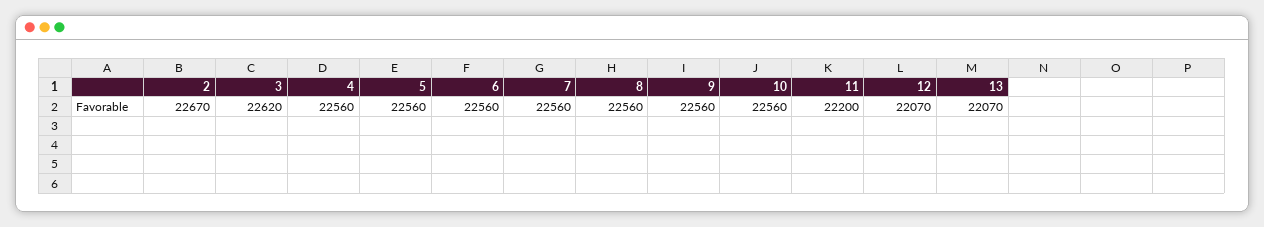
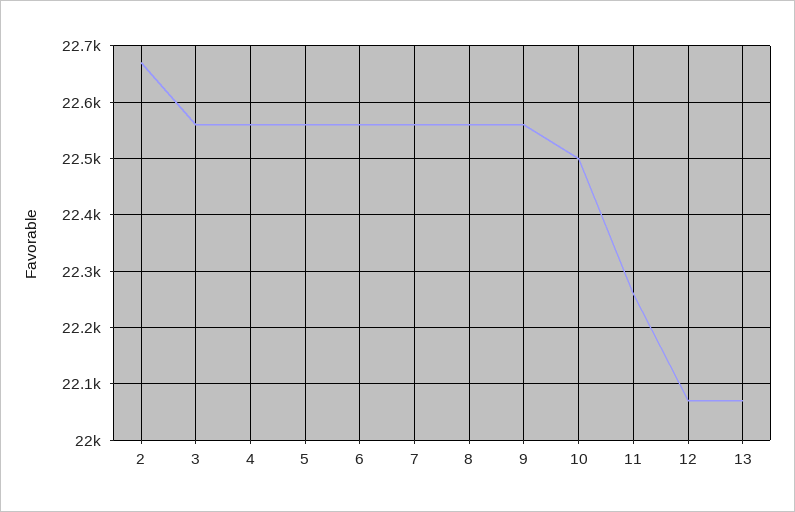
  {
    "2": 22670,
-   "3": 22620,
+   "3": 22560,
    "4": 22560,
    "5": 22560,
    "6": 22560,
    "7": 22560,
    "8": 22560,
    "9": 22560,
-   "10": 22560,
+   "10": 22500,
-   "11": 22200,
+   "11": 22260,
    "12": 22070,
    "13": 22070
  }

